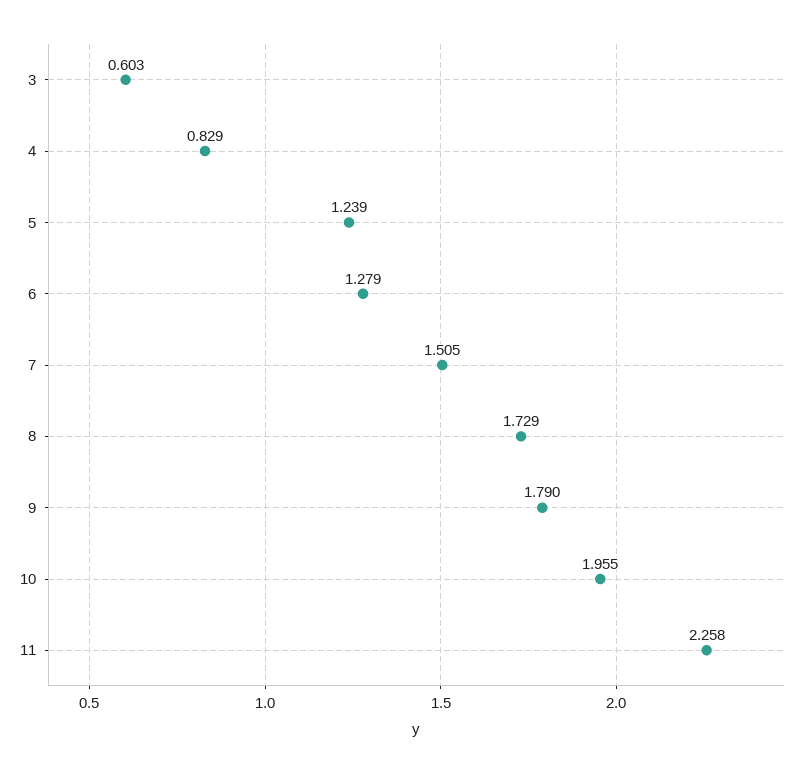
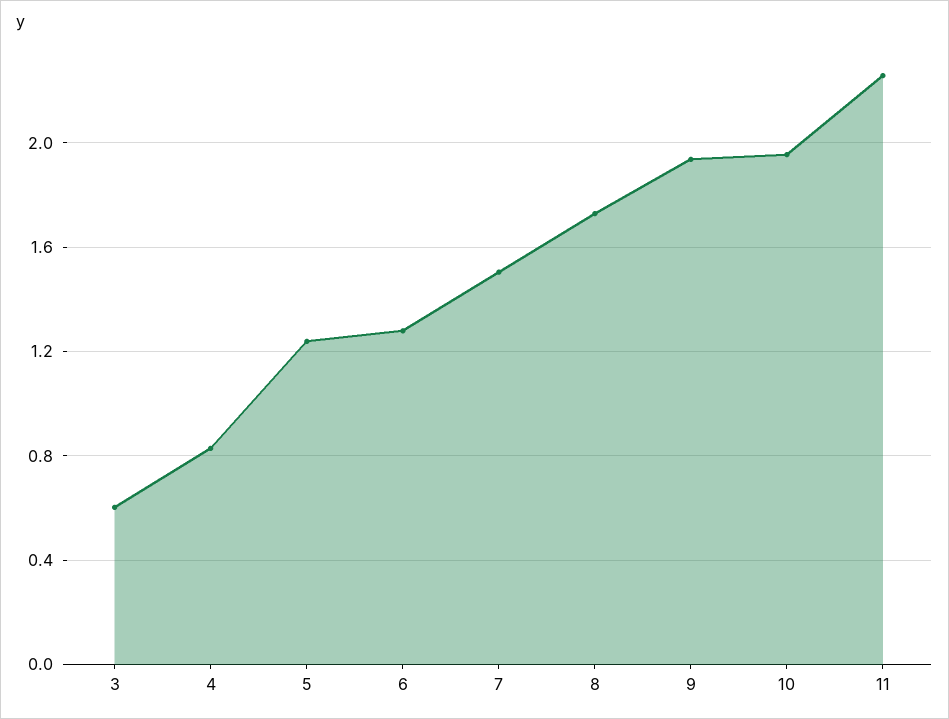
  {
    "3": 0.603,
    "4": 0.829,
    "5": 1.239,
    "6": 1.279,
    "7": 1.505,
    "8": 1.729,
-   "9": 1.79,
+   "9": 1.95,
    "10": 1.955,
    "11": 2.258
  }

